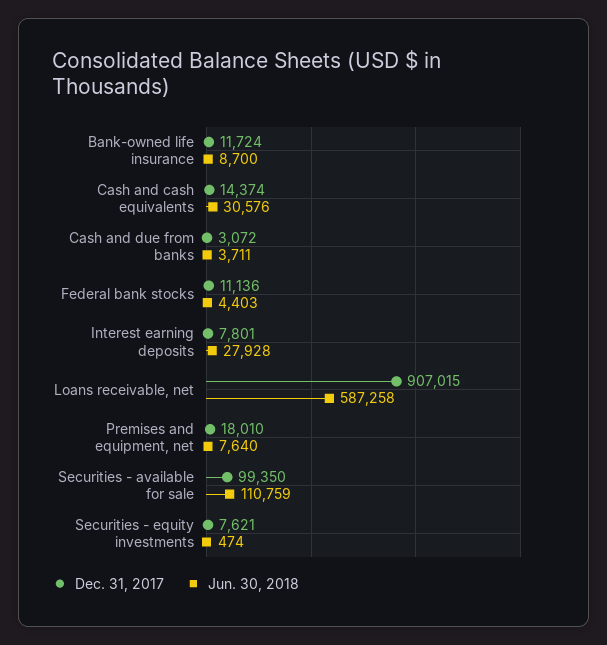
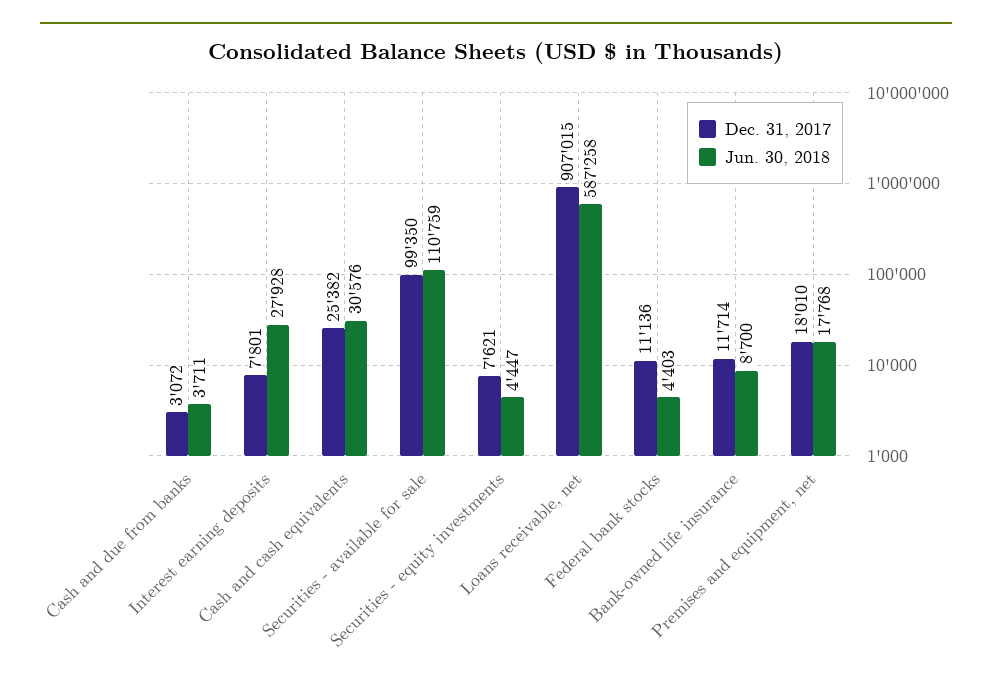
  {
    "Dec. 31, 2017": {
-     "Bank-owned life insurance": 11724,
+     "Bank-owned life insurance": 11714,
-     "Cash and cash equivalents": 14374,
+     "Cash and cash equivalents": 25382,
      "Cash and due from banks": 3072,
      "Federal bank stocks": 11136,
      "Interest earning deposits": 7801,
      "Loans receivable, net": 907015,
      "Premises and equipment, net": 18010,
      "Securities - available for sale": 99350,
      "Securities - equity investments": 7621
    },
    "Jun. 30, 2018": {
      "Bank-owned life insurance": 8700,
      "Cash and cash equivalents": 30576,
      "Cash and due from banks": 3711,
      "Federal bank stocks": 4403,
      "Interest earning deposits": 27928,
      "Loans receivable, net": 587258,
-     "Premises and equipment, net": 7640,
+     "Premises and equipment, net": 17768,
      "Securities - available for sale": 110759,
-     "Securities - equity investments": 474
+     "Securities - equity investments": 4447
    }
  }

